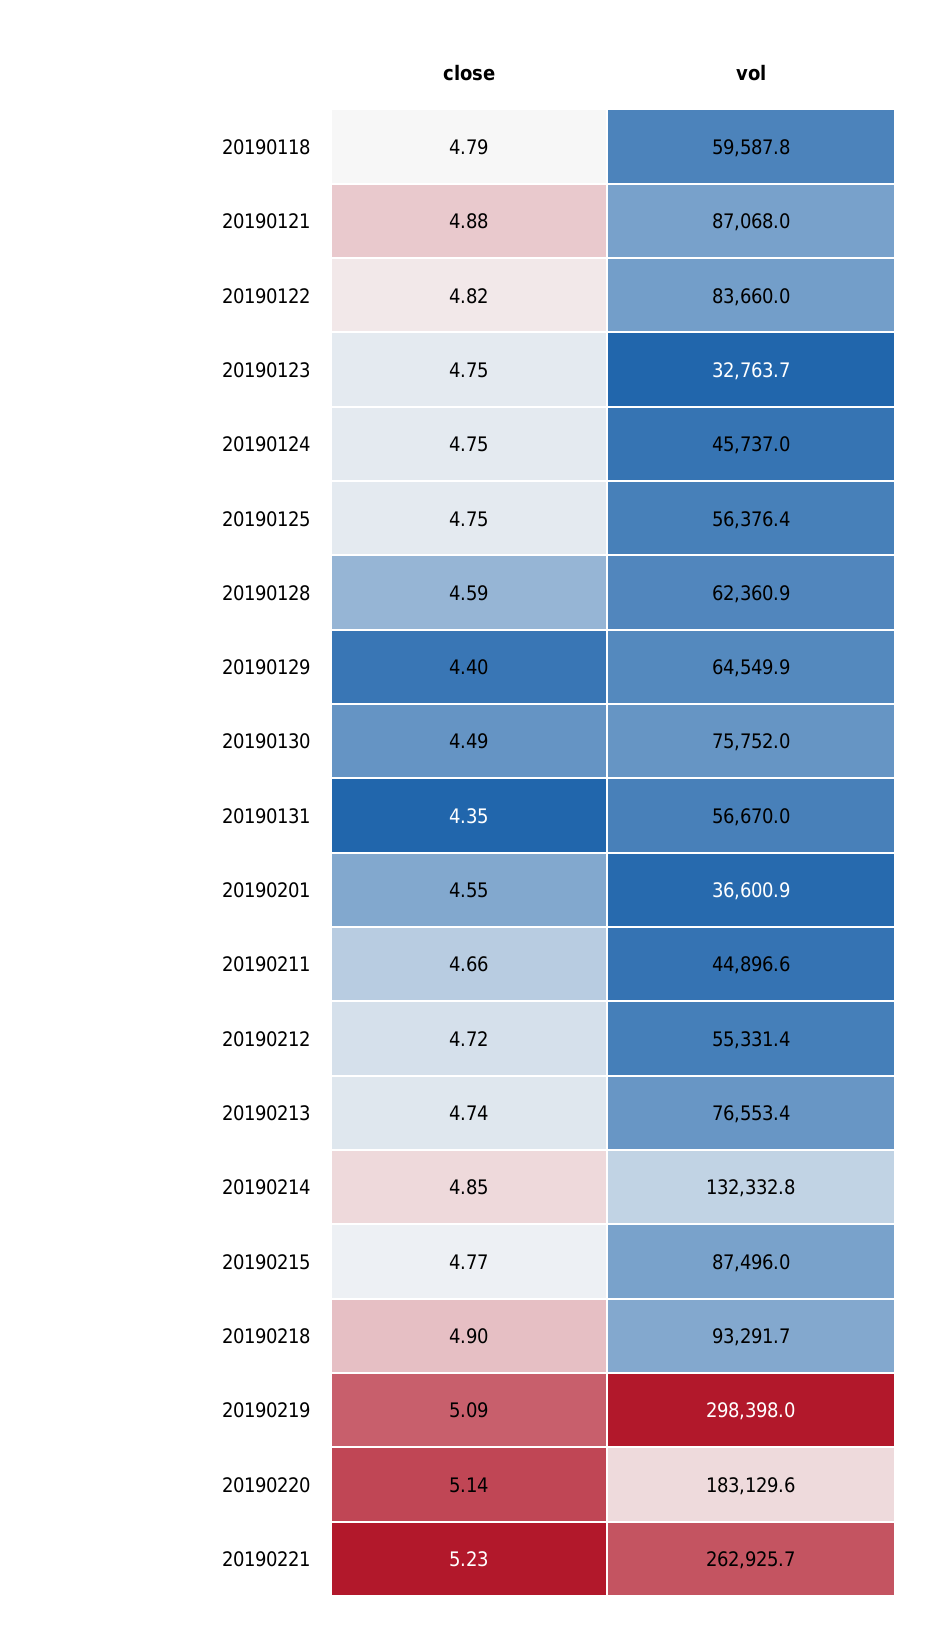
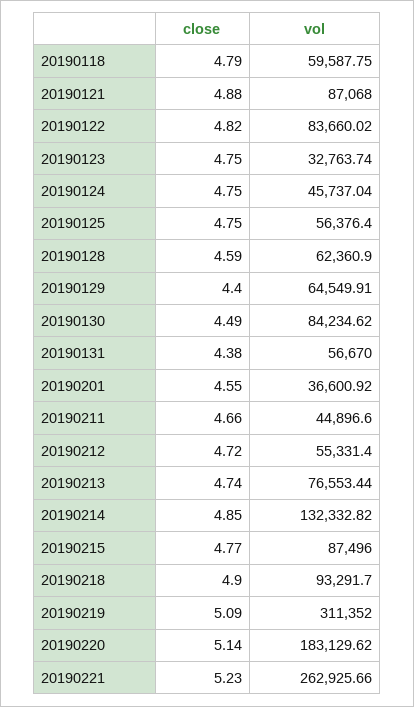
  {
    "close": {
      "20190118": 4.79,
      "20190121": 4.88,
      "20190122": 4.82,
      "20190123": 4.75,
      "20190124": 4.75,
      "20190125": 4.75,
      "20190128": 4.59,
      "20190129": 4.4,
      "20190130": 4.49,
-     "20190131": 4.35,
+     "20190131": 4.38,
      "20190201": 4.55,
      "20190211": 4.66,
      "20190212": 4.72,
      "20190213": 4.74,
      "20190214": 4.85,
      "20190215": 4.77,
      "20190218": 4.9,
      "20190219": 5.09,
      "20190220": 5.14,
      "20190221": 5.23
    },
    "vol": {
      "20190118": 59587.75,
      "20190121": 87068,
      "20190122": 83660.02,
      "20190123": 32763.74,
      "20190124": 45737.04,
      "20190125": 56376.4,
      "20190128": 62360.9,
      "20190129": 64549.91,
-     "20190130": 75752,
+     "20190130": 84234.62,
      "20190131": 56670,
      "20190201": 36600.92,
      "20190211": 44896.6,
      "20190212": 55331.4,
      "20190213": 76553.44,
      "20190214": 132332.82,
      "20190215": 87496,
      "20190218": 93291.7,
-     "20190219": 298398,
+     "20190219": 311352,
      "20190220": 183129.62,
      "20190221": 262925.66
    }
  }

